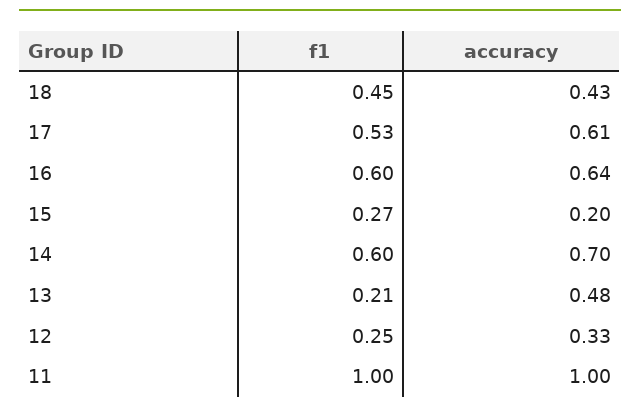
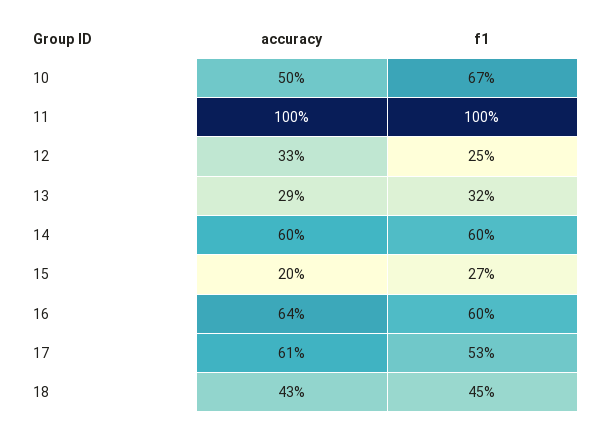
  {
    "f1": {
      "18": 0.45,
      "17": 0.53,
      "16": 0.6,
      "15": 0.27,
      "14": 0.6,
-     "13": 0.21,
+     "13": 0.32,
      "12": 0.25,
-     "11": 1
+     "11": 1,
+     "10": 0.67
    },
    "accuracy": {
      "18": 0.43,
      "17": 0.61,
      "16": 0.64,
      "15": 0.2,
-     "14": 0.7,
+     "14": 0.6,
-     "13": 0.48,
+     "13": 0.29,
      "12": 0.33,
-     "11": 1
+     "11": 1,
+     "10": 0.5
    }
  }

